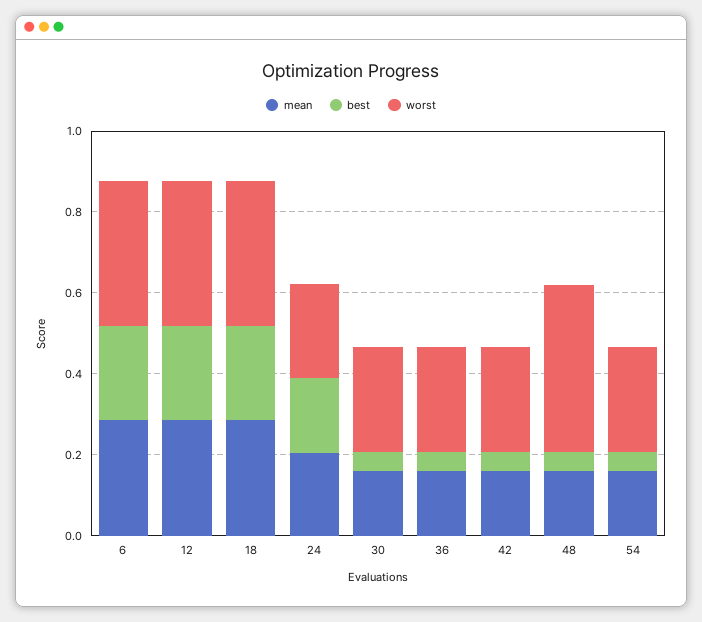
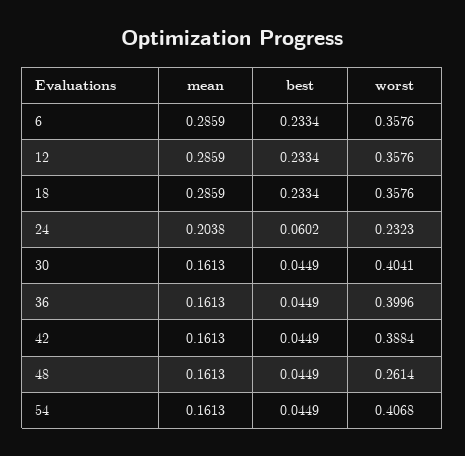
  {
    "mean": {
      "6": 0.2859,
      "12": 0.2859,
      "18": 0.2859,
      "24": 0.2038,
      "30": 0.1613,
      "36": 0.1613,
      "42": 0.1613,
      "48": 0.1613,
      "54": 0.1613
    },
    "best": {
      "6": 0.2334,
      "12": 0.2334,
      "18": 0.2334,
-     "24": 0.2,
+     "24": 0.0602,
      "30": 0.0449,
      "36": 0.0449,
      "42": 0.0449,
      "48": 0.0449,
      "54": 0.0449
    },
    "worst": {
      "6": 0.3576,
      "12": 0.3576,
      "18": 0.3576,
      "24": 0.2323,
-     "30": 0.25,
+     "30": 0.4041,
-     "36": 0.25,
+     "36": 0.3996,
-     "42": 0.25,
+     "42": 0.3884,
-     "48": 0.4,
+     "48": 0.2614,
-     "54": 0.25
+     "54": 0.4068
    }
  }

